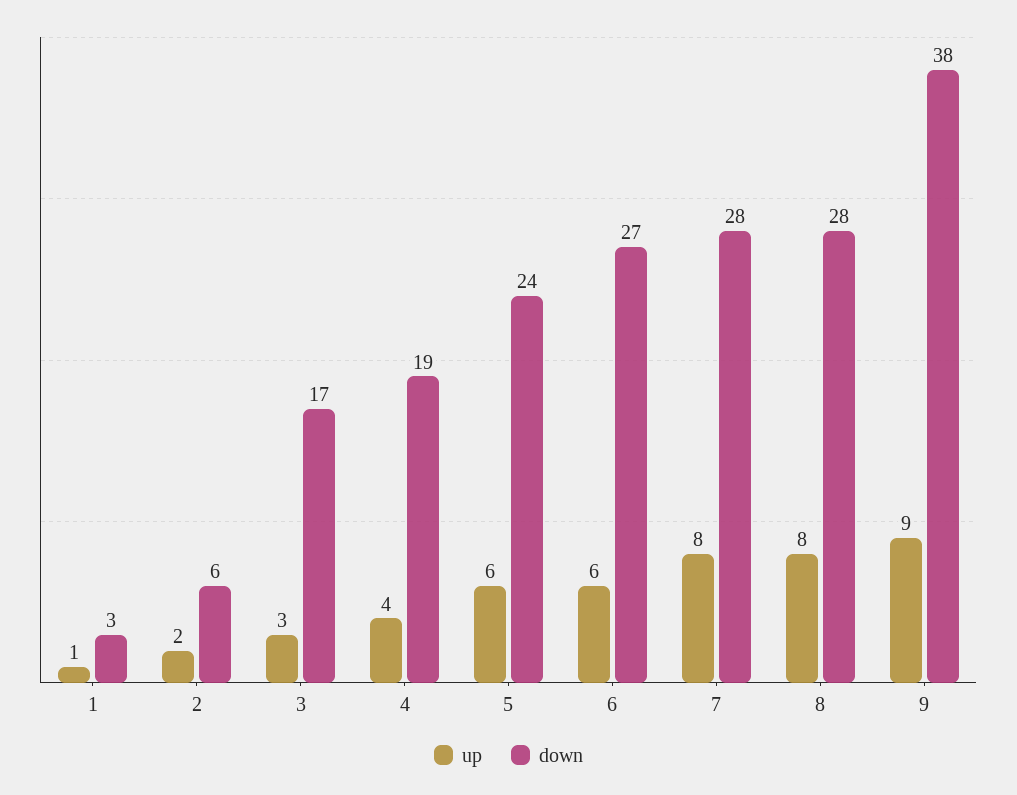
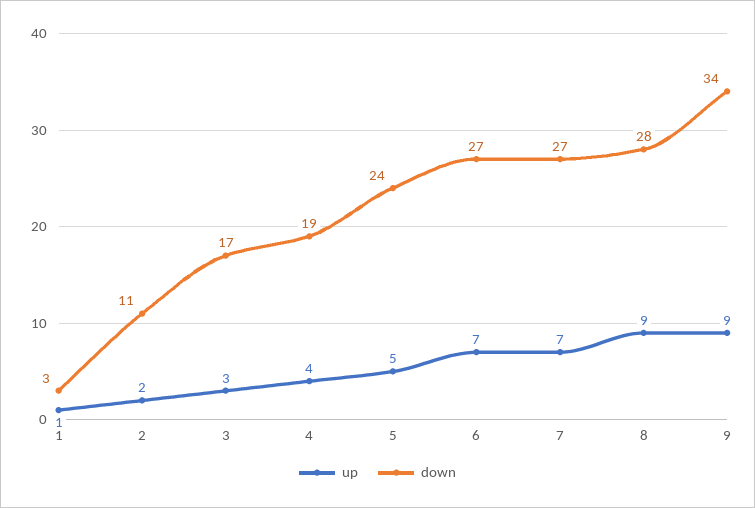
  {
    "up": {
      "1": 1,
      "2": 2,
      "3": 3,
      "4": 4,
-     "5": 6,
+     "5": 5,
-     "6": 6,
+     "6": 7,
-     "7": 8,
+     "7": 7,
-     "8": 8,
+     "8": 9,
      "9": 9
    },
    "down": {
      "1": 3,
-     "2": 6,
+     "2": 11,
      "3": 17,
      "4": 19,
      "5": 24,
      "6": 27,
-     "7": 28,
+     "7": 27,
      "8": 28,
-     "9": 38
+     "9": 34
    }
  }

